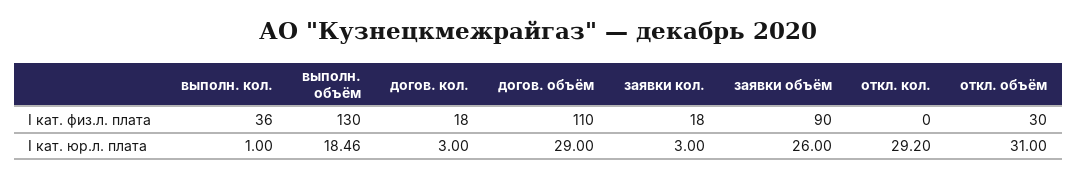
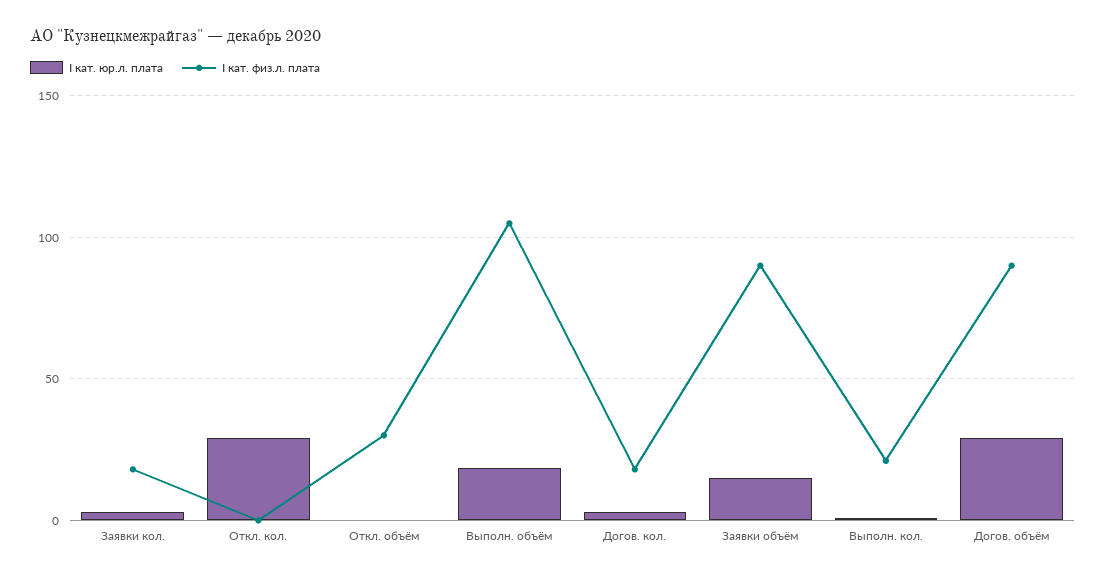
  {
    "I кат. физ.л. плата": {
-     "выполн. кол.": 36,
+     "выполн. кол.": 20,
-     "выполн. объём": 130,
+     "выполн. объём": 105,
      "догов. кол.": 18,
-     "догов. объём": 110,
+     "догов. объём": 90,
      "заявки кол.": 18,
      "заявки объём": 90,
      "откл. кол.": 0,
      "откл. объём": 30
    },
    "I кат. юр.л. плата": {
      "выполн. кол.": 1,
      "выполн. объём": 18.46,
      "догов. кол.": 3,
      "догов. объём": 29,
      "заявки кол.": 3,
-     "заявки объём": 26,
+     "заявки объём": 15,
      "откл. кол.": 29.2,
-     "откл. объём": 31
+     "откл. объём": 0
    }
  }

